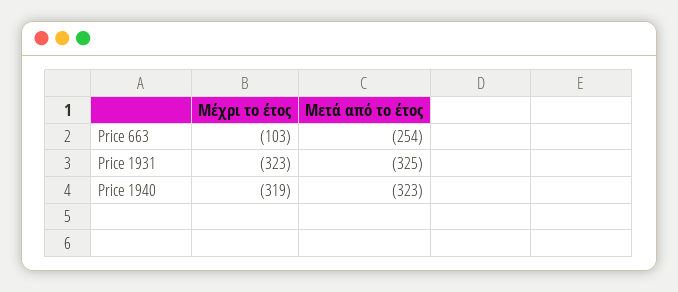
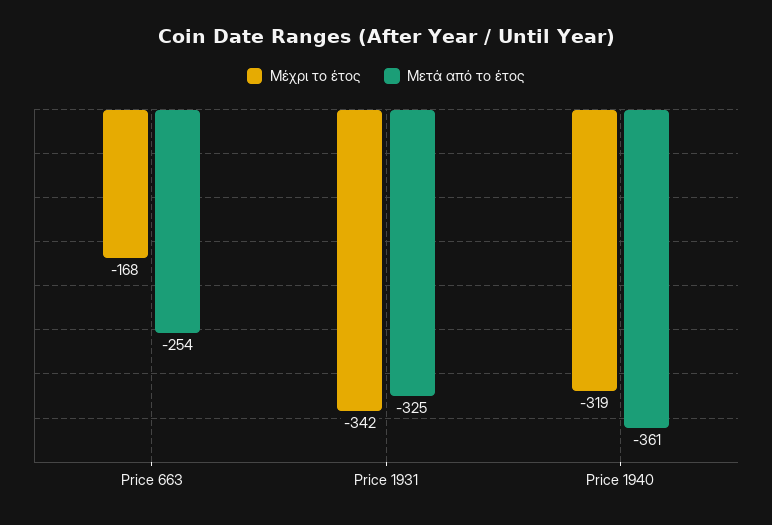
  {
    "Μέχρι το έτος": {
-     "Price 663": -103,
+     "Price 663": -168,
-     "Price 1931": -323,
+     "Price 1931": -342,
      "Price 1940": -319
    },
    "Μετά από το έτος": {
      "Price 663": -254,
      "Price 1931": -325,
-     "Price 1940": -323
+     "Price 1940": -361
    }
  }

